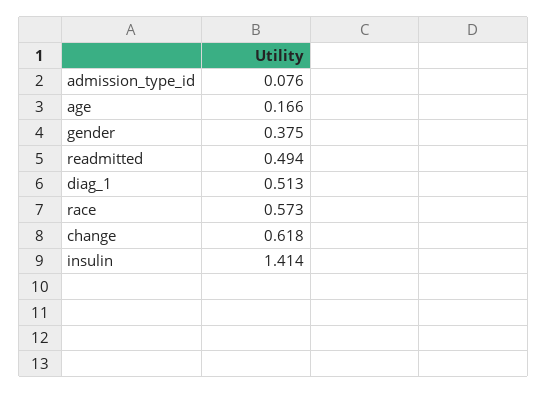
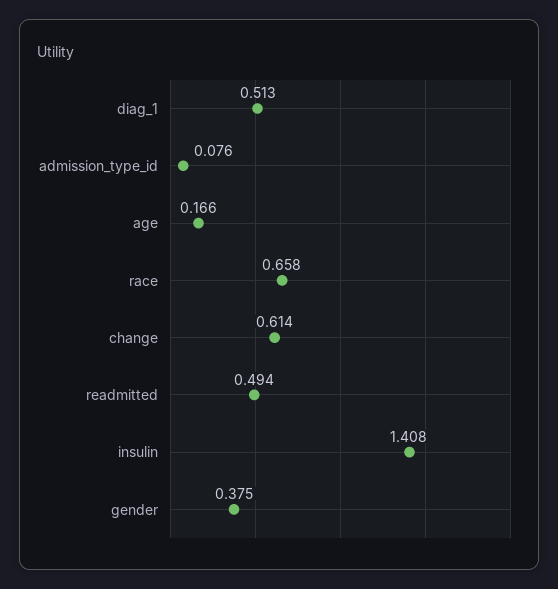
  {
    "admission_type_id": 0.076,
    "age": 0.166,
    "gender": 0.375,
    "readmitted": 0.494,
    "diag_1": 0.513,
-   "race": 0.573,
+   "race": 0.658,
-   "change": 0.618,
+   "change": 0.614,
-   "insulin": 1.414
+   "insulin": 1.408
  }

